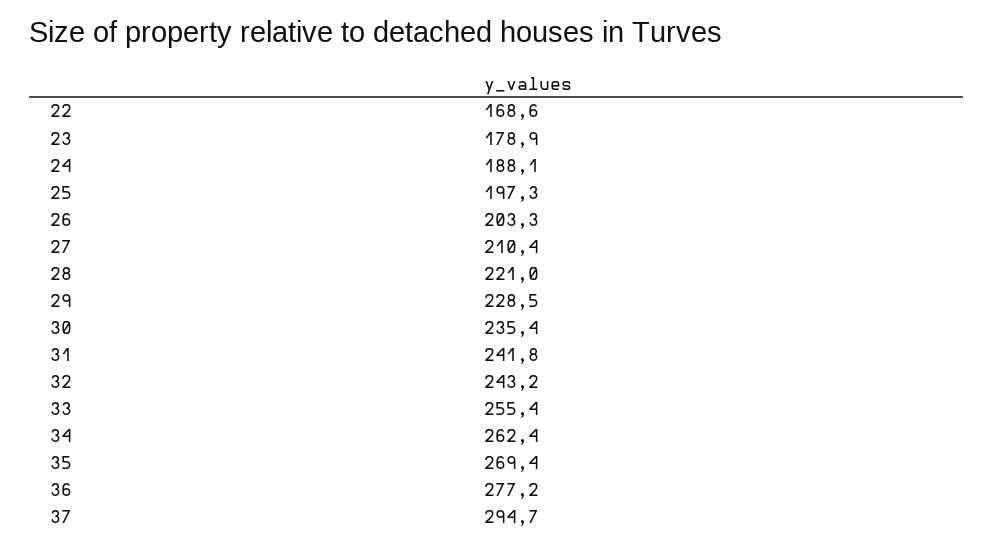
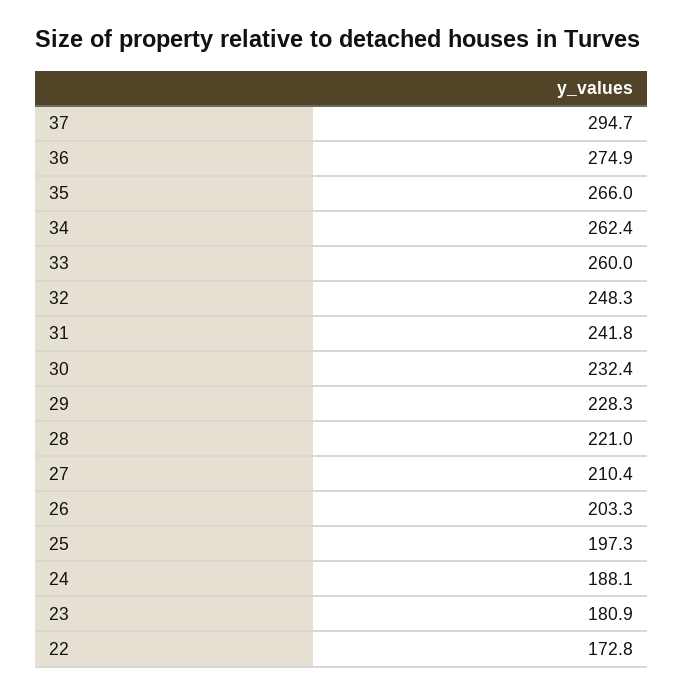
  {
-   "22": 168.6,
+   "22": 172.8,
-   "23": 178.9,
+   "23": 180.9,
    "24": 188.1,
    "25": 197.3,
    "26": 203.3,
    "27": 210.4,
    "28": 221,
-   "29": 228.5,
+   "29": 228.3,
-   "30": 235.4,
+   "30": 232.4,
    "31": 241.8,
-   "32": 243.2,
+   "32": 248.3,
-   "33": 255.4,
+   "33": 260,
    "34": 262.4,
-   "35": 269.4,
+   "35": 266,
-   "36": 277.2,
+   "36": 274.9,
    "37": 294.7
  }

